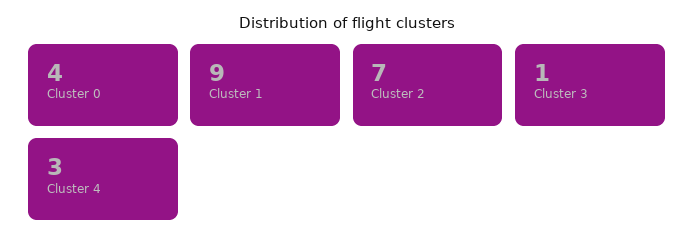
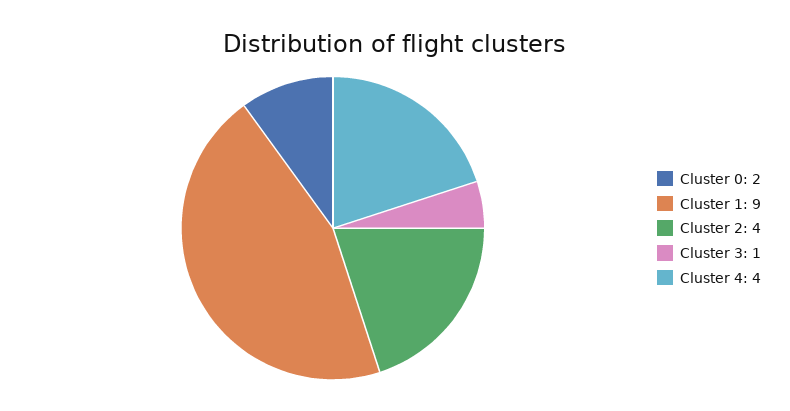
  {
-   "Cluster 0": 4,
+   "Cluster 0": 2,
    "Cluster 1": 9,
-   "Cluster 2": 7,
+   "Cluster 2": 4,
    "Cluster 3": 1,
-   "Cluster 4": 3
+   "Cluster 4": 4
  }

